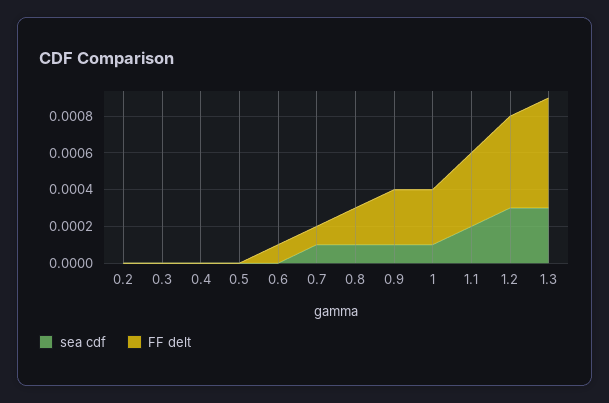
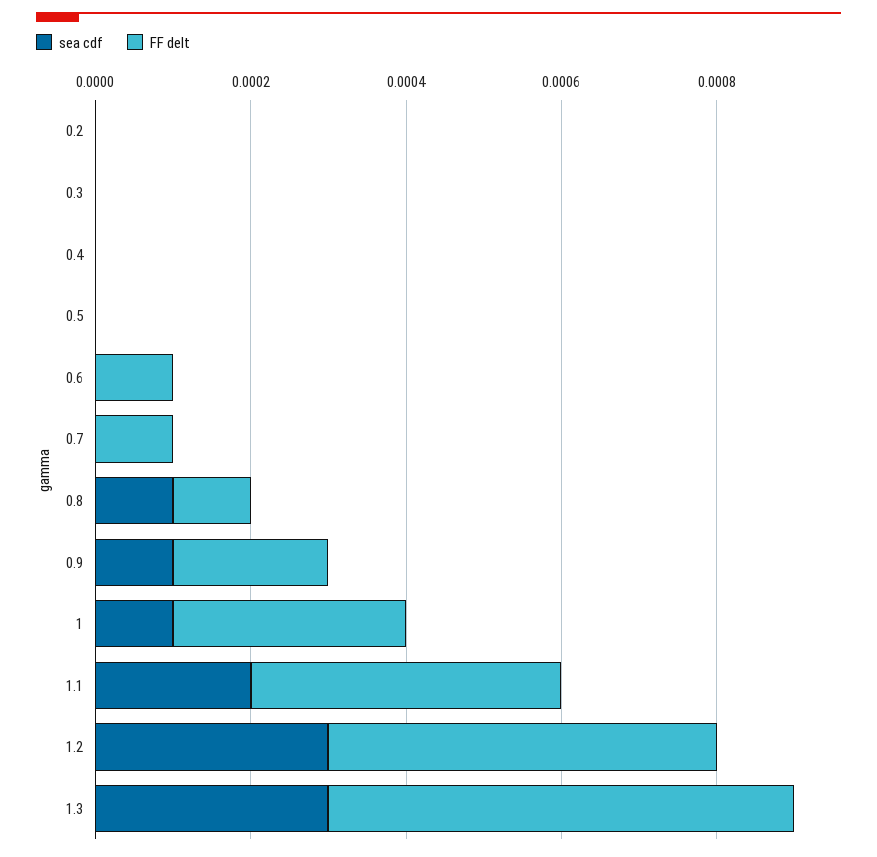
  {
    "sea cdf": {
      "0.2": 0,
      "0.3": 0,
      "0.4": 0,
      "0.5": 0,
      "0.6": 0,
-     "0.7": 0.0001,
+     "0.7": 0,
      "0.8": 0.0001,
      "0.9": 0.0001,
      "1": 0.0001,
      "1.1": 0.0002,
      "1.2": 0.0003,
      "1.3": 0.0003
    },
    "FF delt": {
      "0.2": 0,
      "0.3": 0,
      "0.4": 0,
      "0.5": 0,
      "0.6": 0.0001,
      "0.7": 0.0001,
-     "0.8": 0.0002,
+     "0.8": 0.0001,
-     "0.9": 0.0003,
+     "0.9": 0.0002,
      "1": 0.0003,
      "1.1": 0.0004,
      "1.2": 0.0005,
      "1.3": 0.0006
    }
  }

